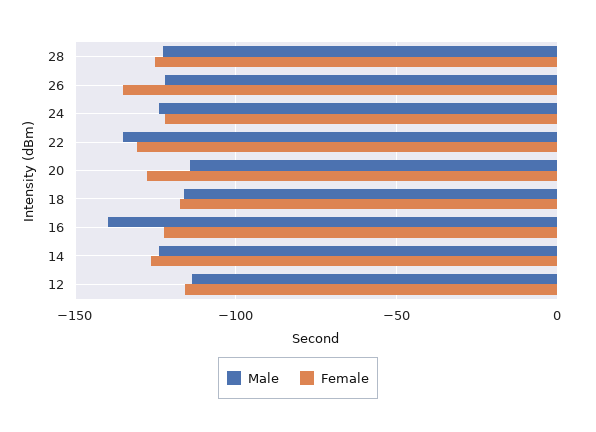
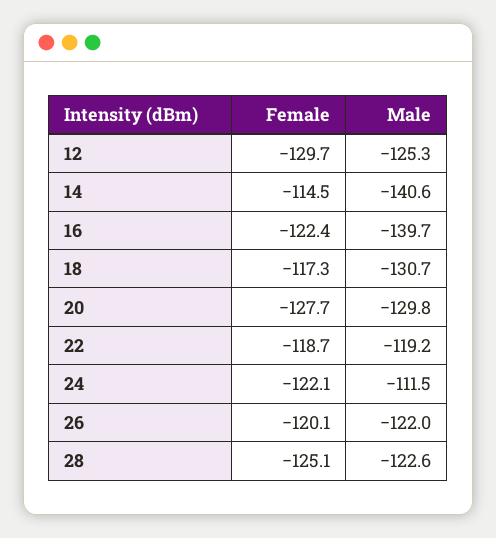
  {
    "Male": {
      "28": -122.6,
      "26": -122,
-     "24": -125,
+     "24": -111.5,
-     "22": -135,
+     "22": -119.2,
-     "20": -115,
+     "20": -129.8,
-     "18": -115,
+     "18": -130.7,
      "16": -139.7,
-     "14": -125,
+     "14": -140.6,
-     "12": -115
+     "12": -125.3
    },
    "Female": {
      "28": -125.1,
-     "26": -135,
+     "26": -120.1,
      "24": -122.1,
-     "22": -130,
+     "22": -118.7,
      "20": -127.7,
      "18": -117.3,
      "16": -122.4,
-     "14": -125,
+     "14": -114.5,
-     "12": -115
+     "12": -129.7
    }
  }

